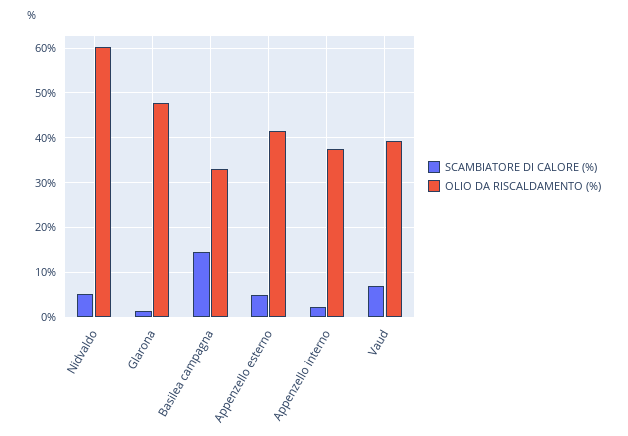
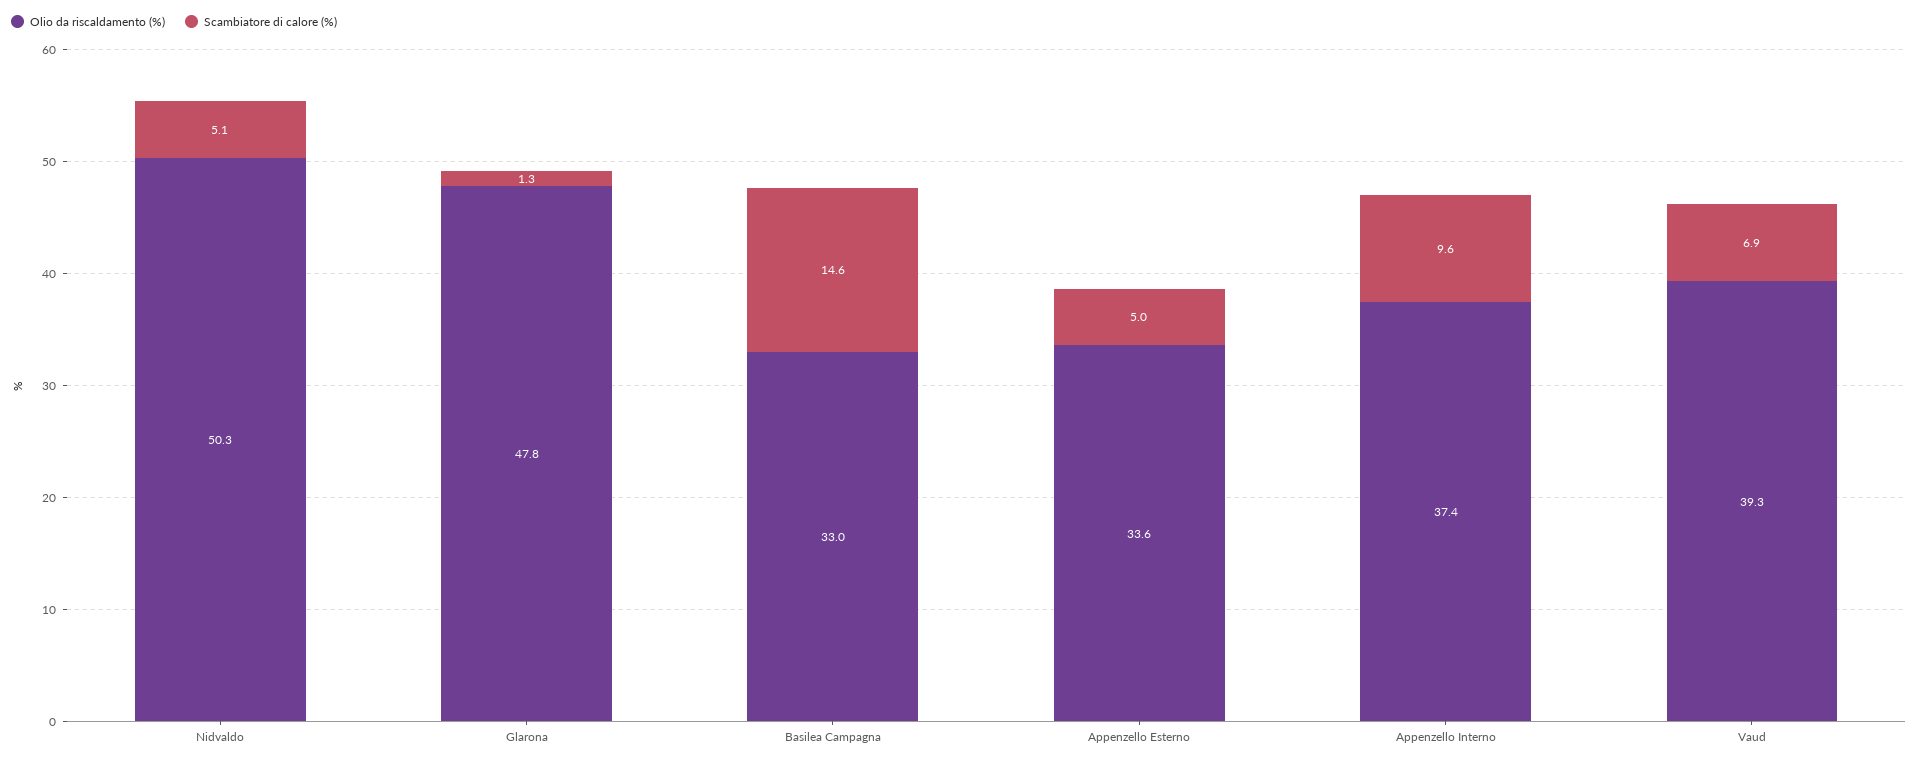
  {
    "SCAMBIATORE DI CALORE (%)": {
      "Nidvaldo": 5.1,
      "Glarona": 1.3,
      "Basilea campagna": 14.6,
      "Appenzello esterno": 5,
-     "Appenzello interno": 2,
+     "Appenzello interno": 9.6,
      "Vaud": 6.9
    },
    "OLIO DA RISCALDAMENTO (%)": {
-     "Nidvaldo": 60,
+     "Nidvaldo": 50.3,
      "Glarona": 47.8,
      "Basilea campagna": 33,
-     "Appenzello esterno": 42,
+     "Appenzello esterno": 33.6,
      "Appenzello interno": 37.4,
      "Vaud": 39.3
    }
  }

